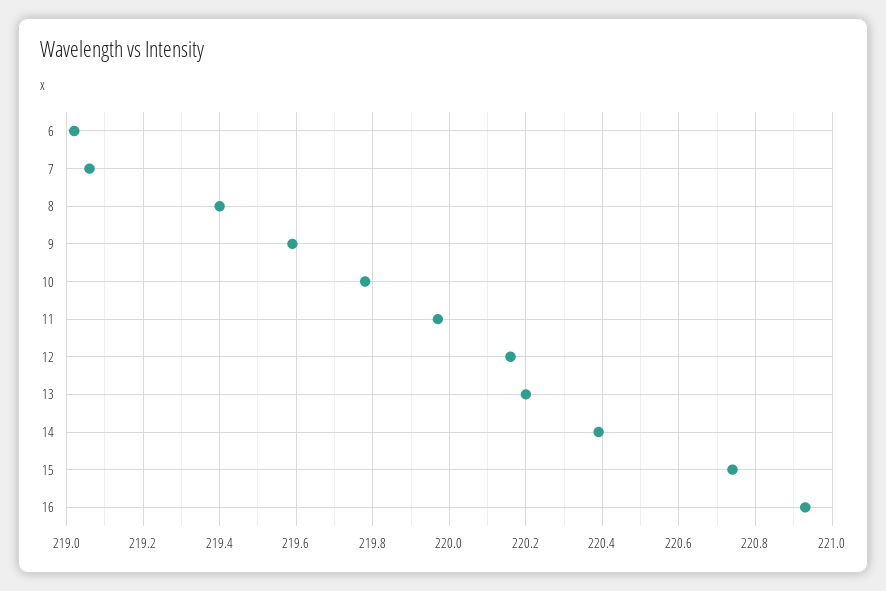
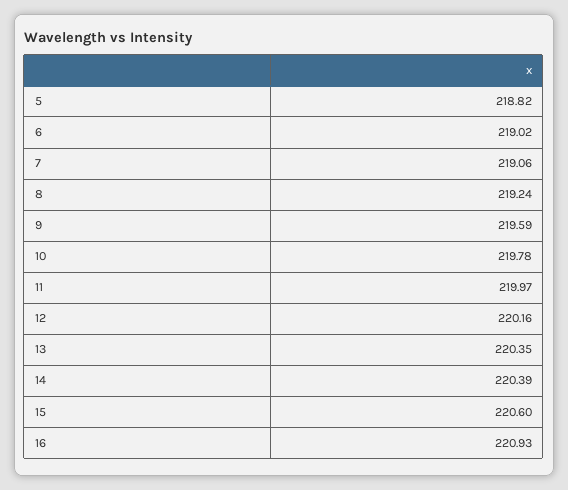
  {
    "6": 219.02,
    "7": 219.06,
-   "8": 219.4,
+   "8": 219.24,
    "9": 219.59,
    "10": 219.78,
    "11": 219.97,
    "12": 220.16,
-   "13": 220.2,
+   "13": 220.35,
    "14": 220.39,
-   "15": 220.75,
+   "15": 220.6,
-   "16": 220.93
+   "16": 220.93,
+   "5": 218.82
  }

